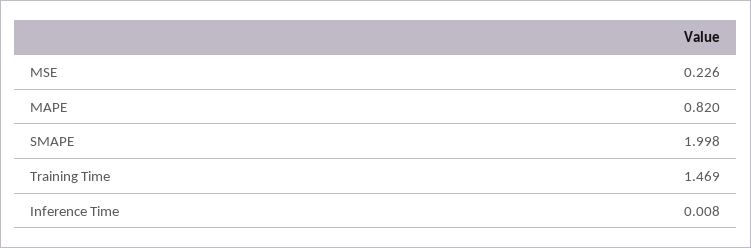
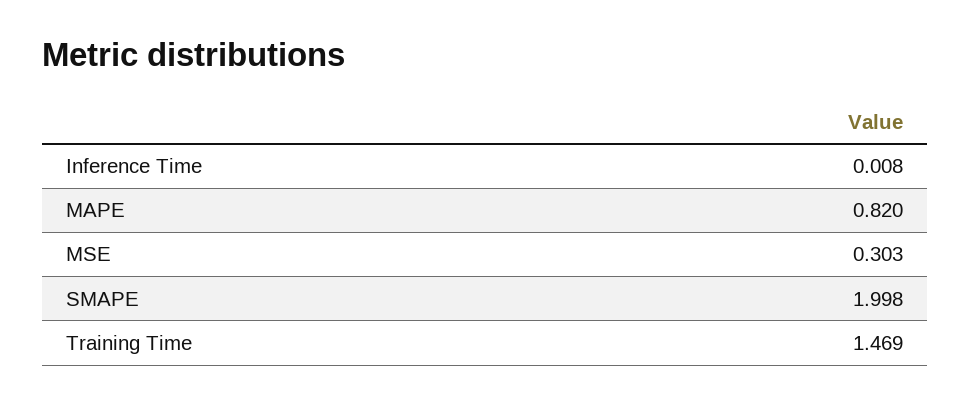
  {
-   "MSE": 0.226,
+   "MSE": 0.303,
    "MAPE": 0.82,
    "SMAPE": 1.998,
    "Training Time": 1.469,
    "Inference Time": 0.008
  }

